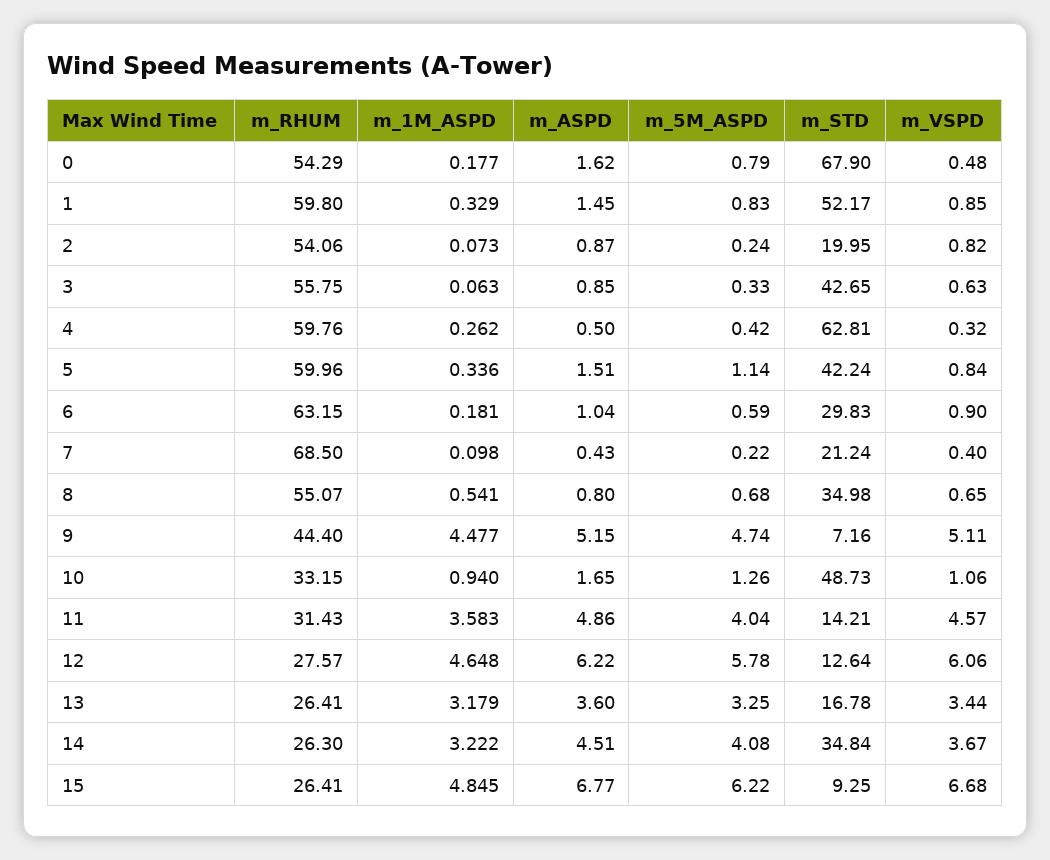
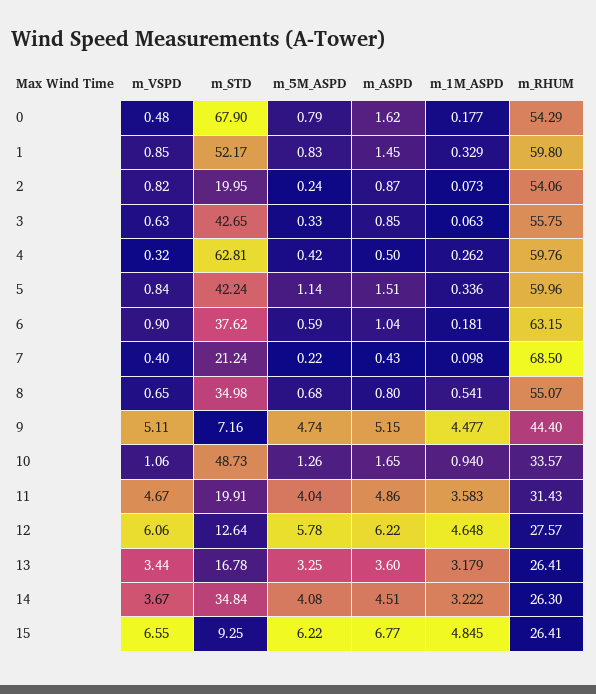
  {
    "m_RHUM": {
      "0": 54.29,
      "1": 59.8,
      "2": 54.06,
      "3": 55.75,
      "4": 59.76,
      "5": 59.96,
      "6": 63.15,
      "7": 68.5,
      "8": 55.07,
      "9": 44.4,
-     "10": 33.15,
+     "10": 33.57,
      "11": 31.43,
      "12": 27.57,
      "13": 26.41,
      "14": 26.3,
      "15": 26.41
    },
    "m_1M_ASPD": {
      "0": 0.177,
      "1": 0.329,
      "2": 0.073,
      "3": 0.063,
      "4": 0.262,
      "5": 0.336,
      "6": 0.181,
      "7": 0.098,
      "8": 0.541,
      "9": 4.477,
      "10": 0.94,
      "11": 3.583,
      "12": 4.648,
      "13": 3.179,
      "14": 3.222,
      "15": 4.845
    },
    "m_ASPD": {
      "0": 1.62,
      "1": 1.45,
      "2": 0.87,
      "3": 0.85,
      "4": 0.5,
      "5": 1.51,
      "6": 1.04,
      "7": 0.43,
      "8": 0.8,
      "9": 5.15,
      "10": 1.65,
      "11": 4.86,
      "12": 6.22,
      "13": 3.6,
      "14": 4.51,
      "15": 6.77
    },
    "m_5M_ASPD": {
      "0": 0.79,
      "1": 0.83,
      "2": 0.24,
      "3": 0.33,
      "4": 0.42,
      "5": 1.14,
      "6": 0.59,
      "7": 0.22,
      "8": 0.68,
      "9": 4.74,
      "10": 1.26,
      "11": 4.04,
      "12": 5.78,
      "13": 3.25,
      "14": 4.08,
      "15": 6.22
    },
    "m_STD": {
      "0": 67.9,
      "1": 52.17,
      "2": 19.95,
      "3": 42.65,
      "4": 62.81,
      "5": 42.24,
-     "6": 29.83,
+     "6": 37.62,
      "7": 21.24,
      "8": 34.98,
      "9": 7.16,
      "10": 48.73,
-     "11": 14.21,
+     "11": 19.91,
      "12": 12.64,
      "13": 16.78,
      "14": 34.84,
      "15": 9.25
    },
    "m_VSPD": {
      "0": 0.48,
      "1": 0.85,
      "2": 0.82,
      "3": 0.63,
      "4": 0.32,
      "5": 0.84,
      "6": 0.9,
      "7": 0.4,
      "8": 0.65,
      "9": 5.11,
      "10": 1.06,
-     "11": 4.57,
+     "11": 4.67,
      "12": 6.06,
      "13": 3.44,
      "14": 3.67,
-     "15": 6.68
+     "15": 6.55
    }
  }

